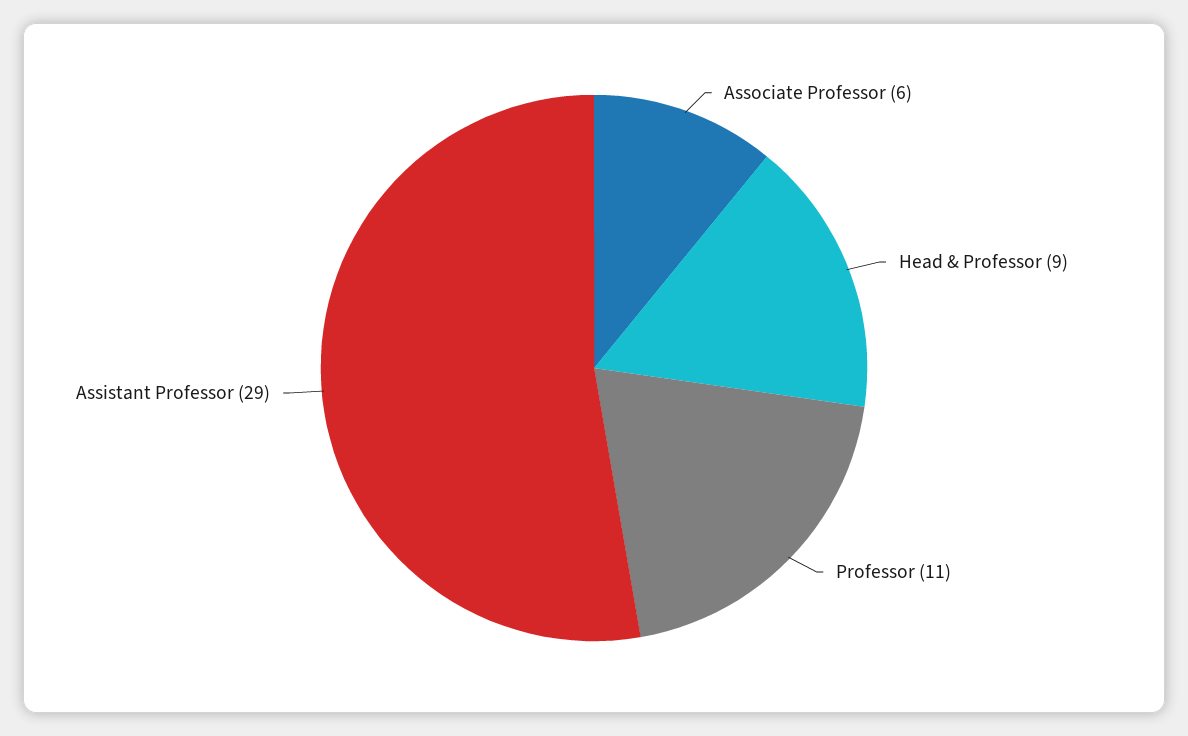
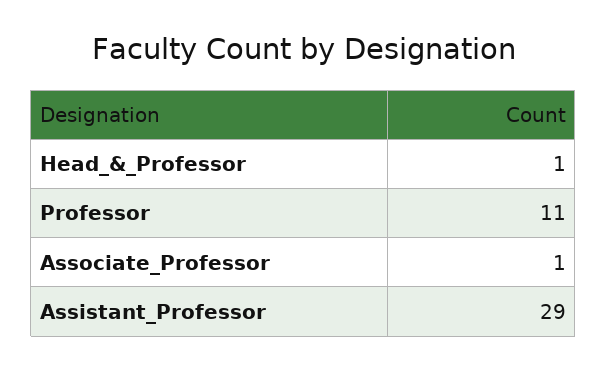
  {
-   "Associate Professor": 6,
+   "Associate Professor": 1,
-   "Head & Professor": 9,
+   "Head & Professor": 1,
    "Professor": 11,
    "Assistant Professor": 29
  }

